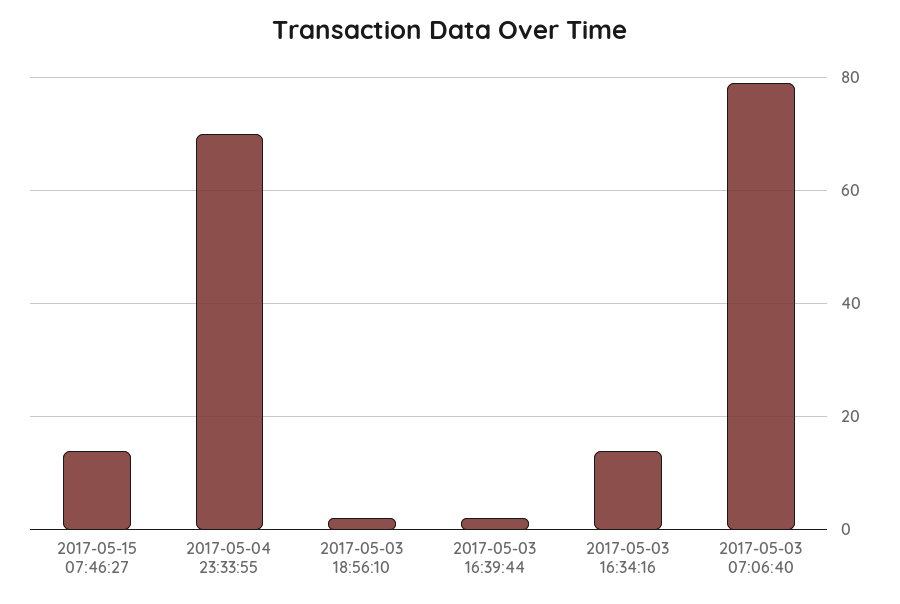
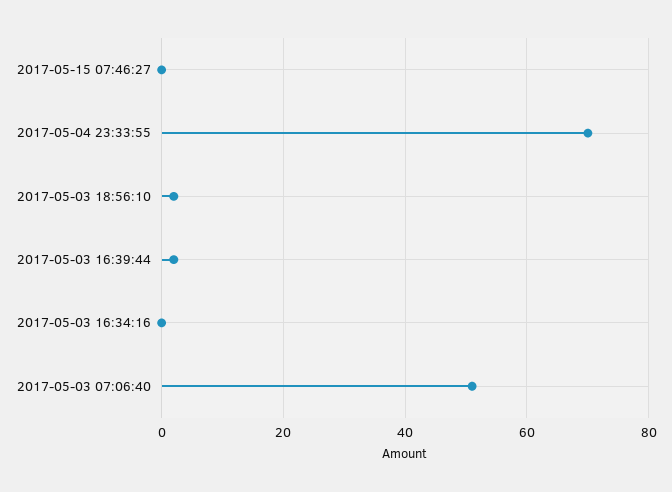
  {
-   "2017-05-15 07:46:27": 15,
+   "2017-05-15 07:46:27": 0,
    "2017-05-04 23:33:55": 70,
    "2017-05-03 18:56:10": 0,
    "2017-05-03 16:39:44": 0,
-   "2017-05-03 16:34:16": 15,
+   "2017-05-03 16:34:16": 0,
-   "2017-05-03 07:06:40": 80
+   "2017-05-03 07:06:40": 50
  }

